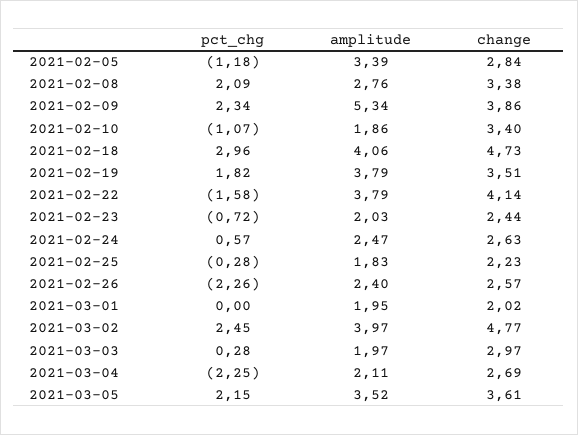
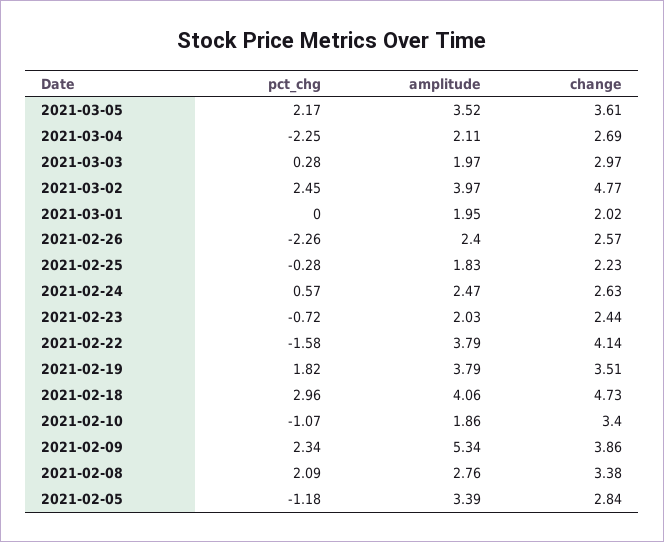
  {
    "pct_chg": {
      "2021-02-05": -1.18,
      "2021-02-08": 2.09,
      "2021-02-09": 2.34,
      "2021-02-10": -1.07,
      "2021-02-18": 2.96,
      "2021-02-19": 1.82,
      "2021-02-22": -1.58,
      "2021-02-23": -0.72,
      "2021-02-24": 0.57,
      "2021-02-25": -0.28,
      "2021-02-26": -2.26,
      "2021-03-01": 0,
      "2021-03-02": 2.45,
      "2021-03-03": 0.28,
      "2021-03-04": -2.25,
-     "2021-03-05": 2.15
+     "2021-03-05": 2.17
    },
    "amplitude": {
      "2021-02-05": 3.39,
      "2021-02-08": 2.76,
      "2021-02-09": 5.34,
      "2021-02-10": 1.86,
      "2021-02-18": 4.06,
      "2021-02-19": 3.79,
      "2021-02-22": 3.79,
      "2021-02-23": 2.03,
      "2021-02-24": 2.47,
      "2021-02-25": 1.83,
      "2021-02-26": 2.4,
      "2021-03-01": 1.95,
      "2021-03-02": 3.97,
      "2021-03-03": 1.97,
      "2021-03-04": 2.11,
      "2021-03-05": 3.52
    },
    "change": {
      "2021-02-05": 2.84,
      "2021-02-08": 3.38,
      "2021-02-09": 3.86,
      "2021-02-10": 3.4,
      "2021-02-18": 4.73,
      "2021-02-19": 3.51,
      "2021-02-22": 4.14,
      "2021-02-23": 2.44,
      "2021-02-24": 2.63,
      "2021-02-25": 2.23,
      "2021-02-26": 2.57,
      "2021-03-01": 2.02,
      "2021-03-02": 4.77,
      "2021-03-03": 2.97,
      "2021-03-04": 2.69,
      "2021-03-05": 3.61
    }
  }

